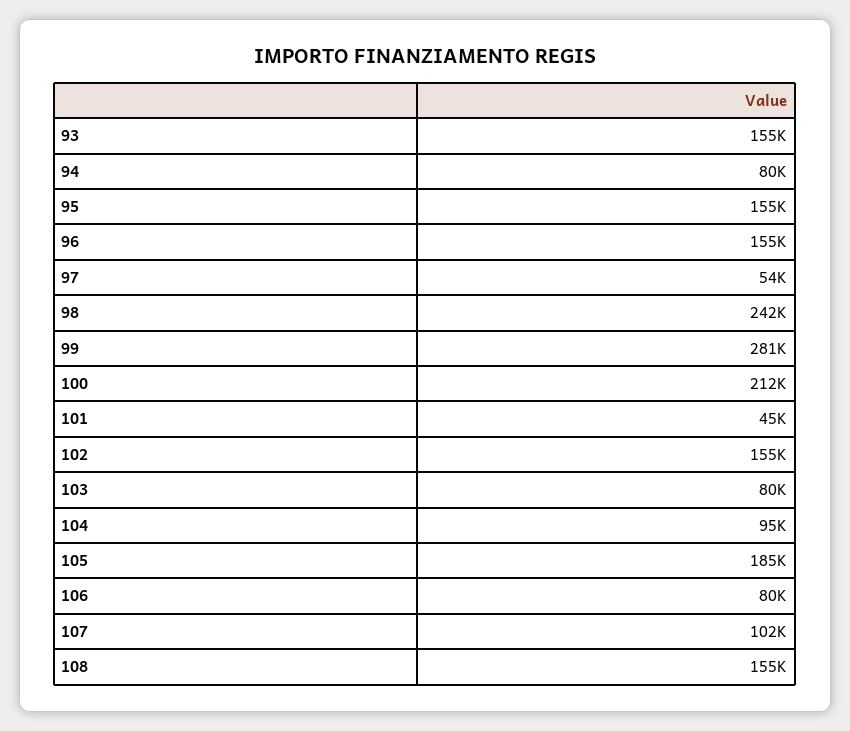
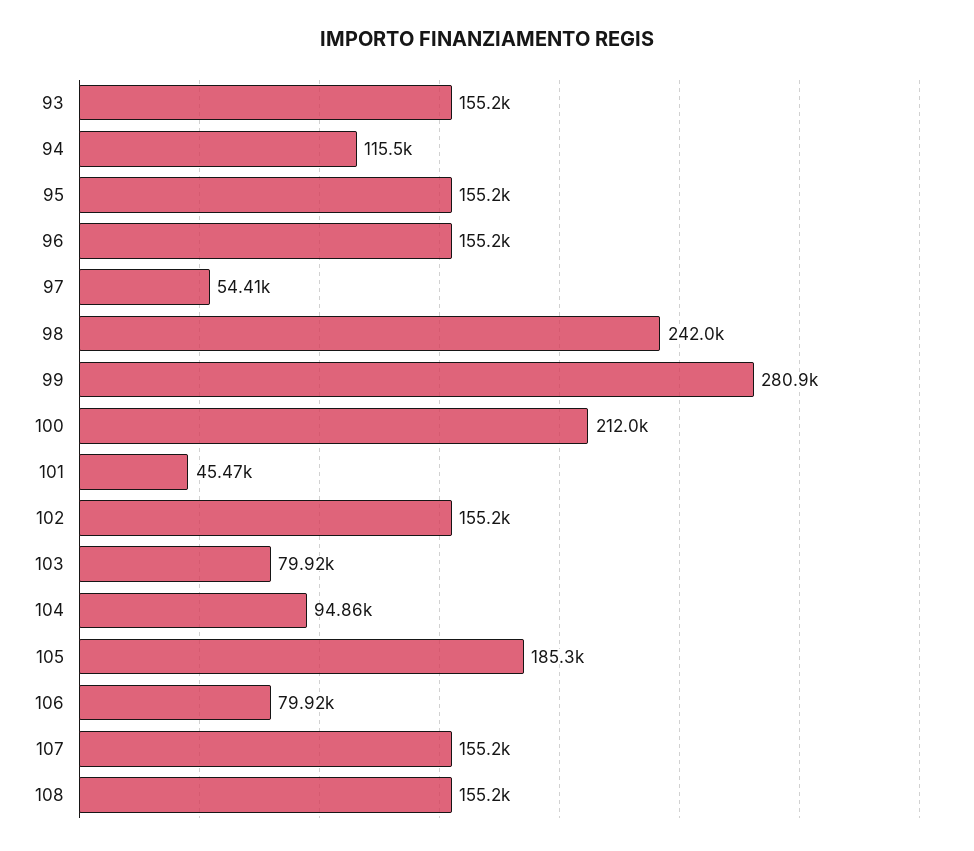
  {
    "93": 155200,
-   "94": 80000,
+   "94": 115500,
    "95": 155200,
    "96": 155200,
    "97": 54410,
    "98": 242000,
    "99": 280900,
    "100": 212000,
    "101": 45470,
    "102": 155200,
    "103": 79920,
    "104": 94860,
    "105": 185300,
    "106": 79920,
-   "107": 102000,
+   "107": 155200,
    "108": 155200
  }

